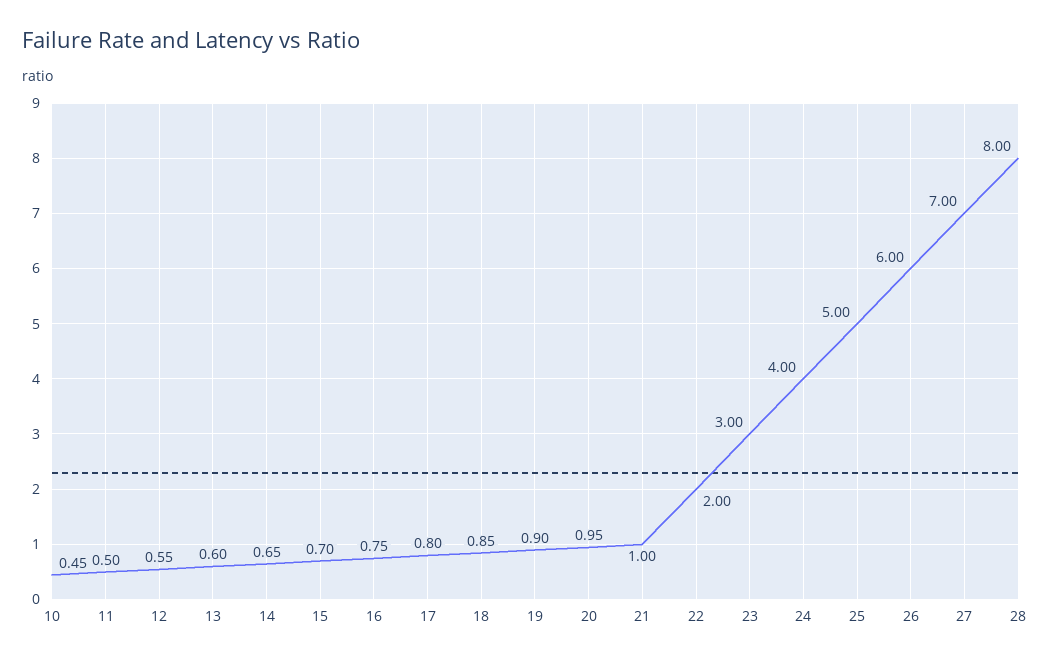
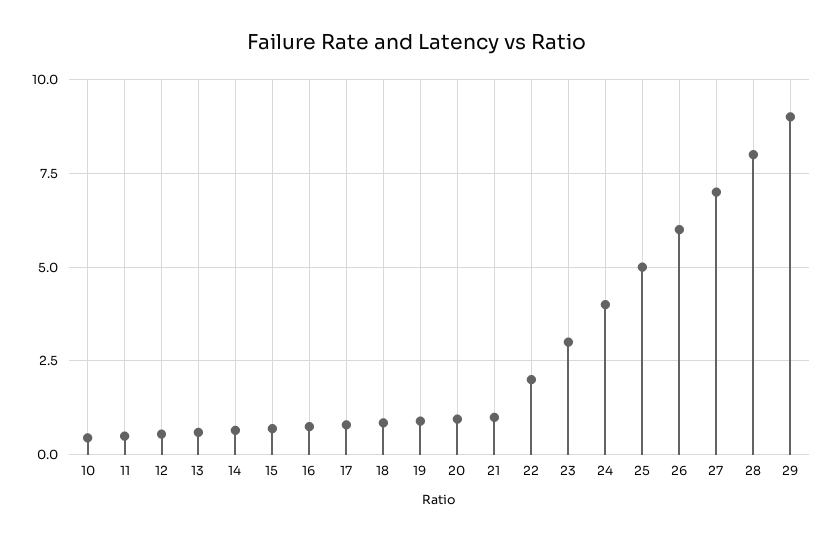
  {
    "10": 0.45,
    "11": 0.5,
    "12": 0.55,
    "13": 0.6,
    "14": 0.65,
    "15": 0.7,
    "16": 0.75,
    "17": 0.8,
    "18": 0.85,
    "19": 0.9,
    "20": 0.95,
    "21": 1,
    "22": 2,
    "23": 3,
    "24": 4,
    "25": 5,
    "26": 6,
    "27": 7,
-   "28": 8
+   "28": 8,
+   "29": 9
  }

